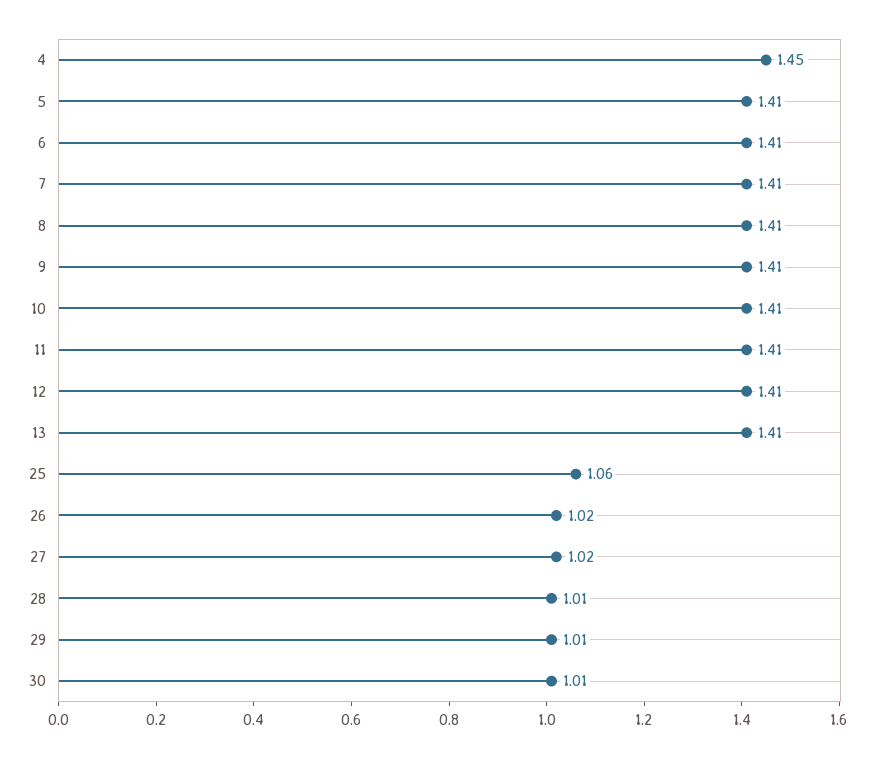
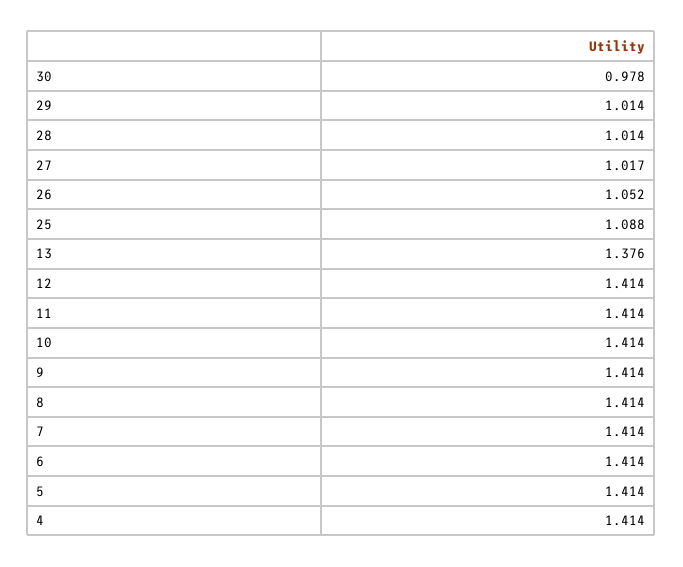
  {
-   "4": 1.45,
+   "4": 1.414,
    "5": 1.414,
    "6": 1.414,
    "7": 1.414,
    "8": 1.414,
    "9": 1.414,
    "10": 1.414,
    "11": 1.414,
    "12": 1.414,
-   "13": 1.41,
+   "13": 1.376,
-   "25": 1.06,
+   "25": 1.088,
-   "26": 1.02,
+   "26": 1.052,
    "27": 1.017,
    "28": 1.014,
    "29": 1.014,
-   "30": 1.01
+   "30": 0.978
  }

